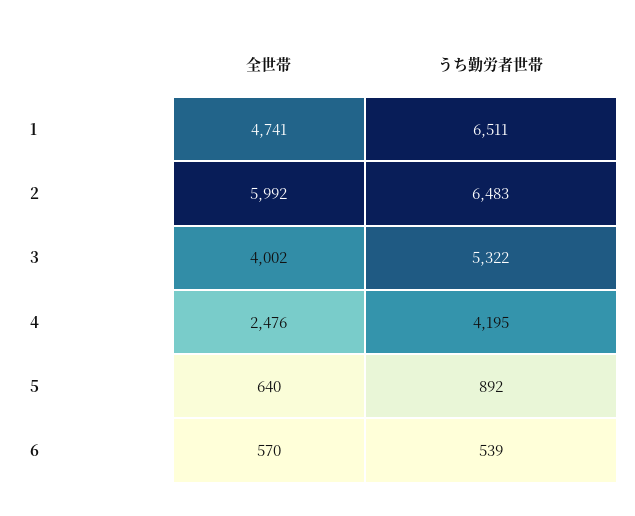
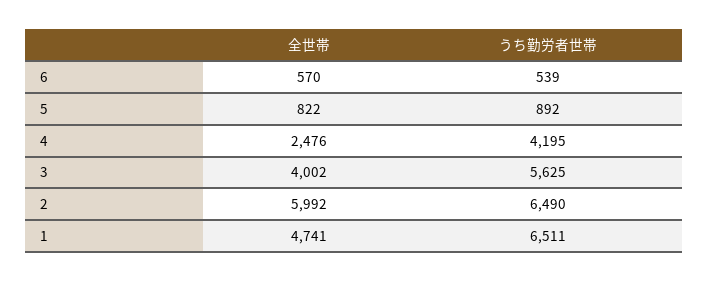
  {
    "全世帯": {
      "1": 4741,
      "2": 5992,
      "3": 4002,
      "4": 2476,
-     "5": 640,
+     "5": 822,
      "6": 570
    },
    "うち勤労者世帯": {
      "1": 6511,
-     "2": 6483,
+     "2": 6490,
-     "3": 5322,
+     "3": 5625,
      "4": 4195,
      "5": 892,
      "6": 539
    }
  }

